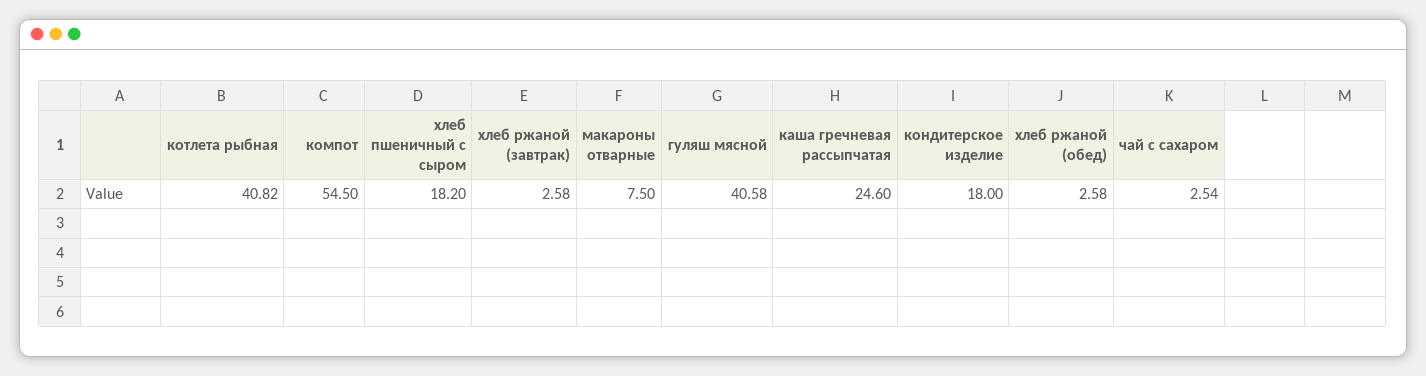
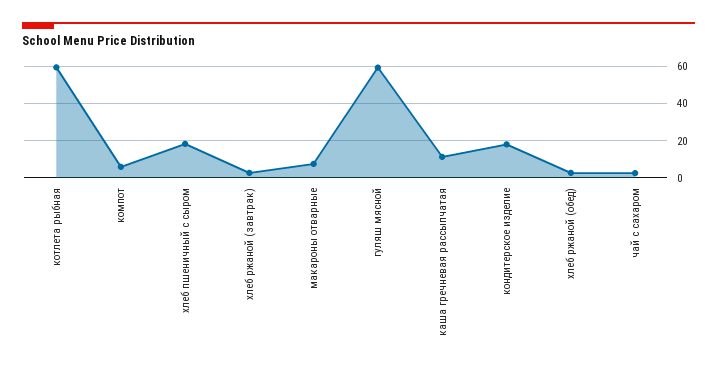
  {
-   "котлета рыбная": 40.82,
+   "котлета рыбная": 60,
-   "компот": 54.5,
+   "компот": 5,
    "хлеб пшеничный с сыром": 18.2,
    "хлеб ржаной (завтрак)": 2.58,
    "макароны отварные": 7.5,
-   "гуляш мясной": 40.58,
+   "гуляш мясной": 60,
-   "каша гречневая рассыпчатая": 24.6,
+   "каша гречневая рассыпчатая": 10,
    "кондитерское изделие": 18,
    "хлеб ржаной (обед)": 2.58,
    "чай с сахаром": 2.54
  }

